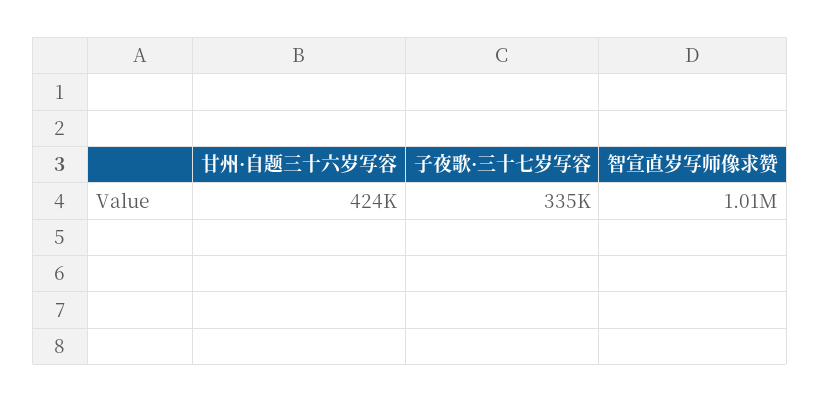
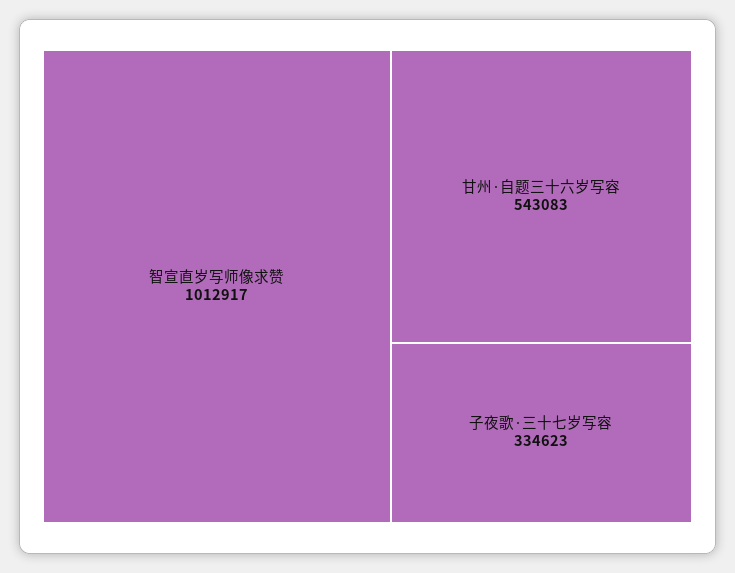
  {
-   "甘州·自题三十六岁写容": 424000,
+   "甘州·自题三十六岁写容": 543083,
    "子夜歌·三十七岁写容": 334623,
    "智宣直岁写师像求赞": 1012917
  }

